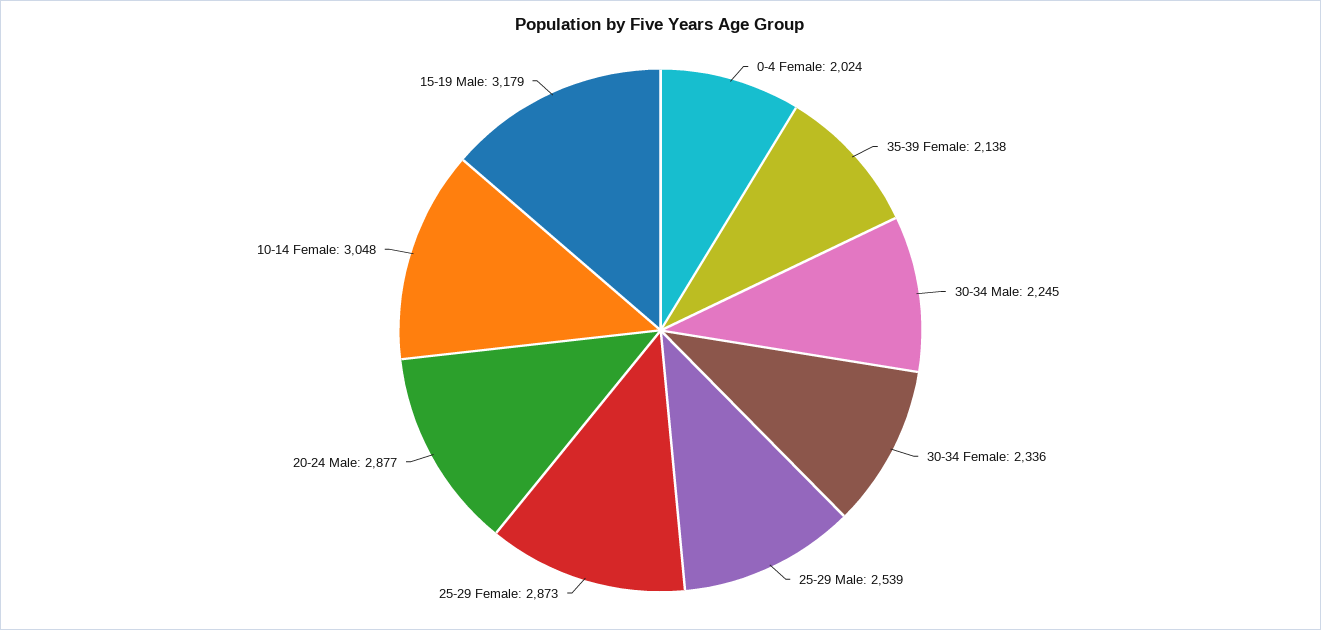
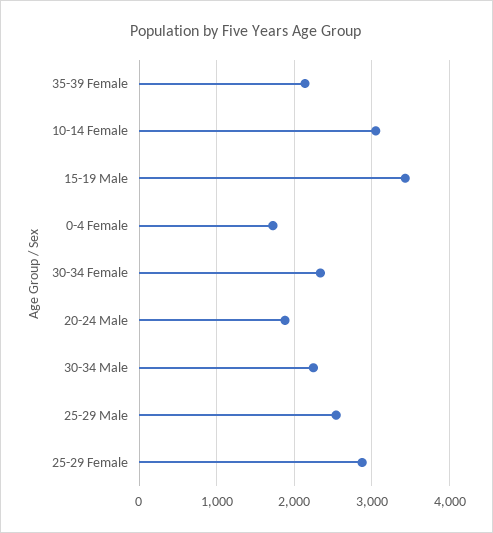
  {
-   "0-4 Female": 2024,
+   "0-4 Female": 1700,
    "35-39 Female": 2138,
    "30-34 Male": 2245,
    "30-34 Female": 2336,
    "25-29 Male": 2539,
    "25-29 Female": 2873,
-   "20-24 Male": 2877,
+   "20-24 Male": 1900,
    "10-14 Female": 3048,
-   "15-19 Male": 3179
+   "15-19 Male": 3400
  }

